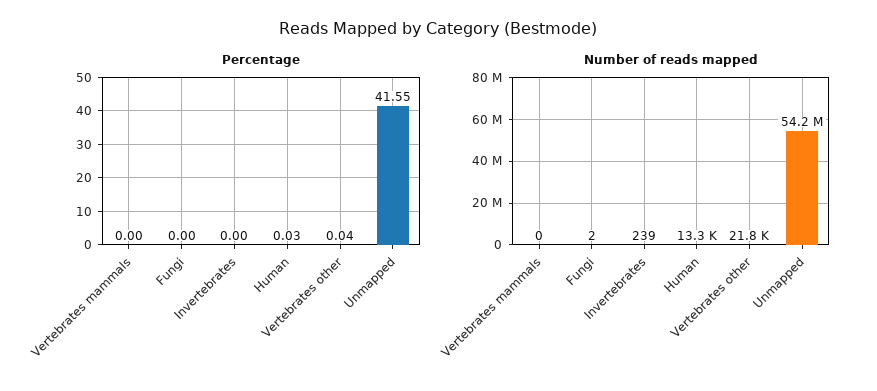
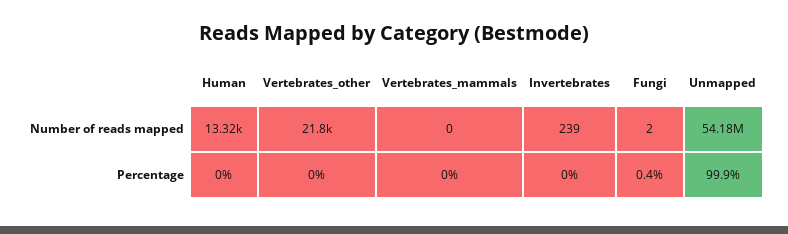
  {
    "Percentage": {
      "Vertebrates mammals": 0,
-     "Fungi": 0,
+     "Fungi": 0.4,
      "Invertebrates": 0,
      "Human": 0.03,
      "Vertebrates other": 0.04,
-     "Unmapped": 41.55
+     "Unmapped": 99.9
    },
    "Number of reads mapped": {
      "Vertebrates mammals": 0,
      "Fungi": 2,
      "Invertebrates": 239,
      "Human": 13320,
      "Vertebrates other": 21800,
      "Unmapped": 54180000
    }
  }

